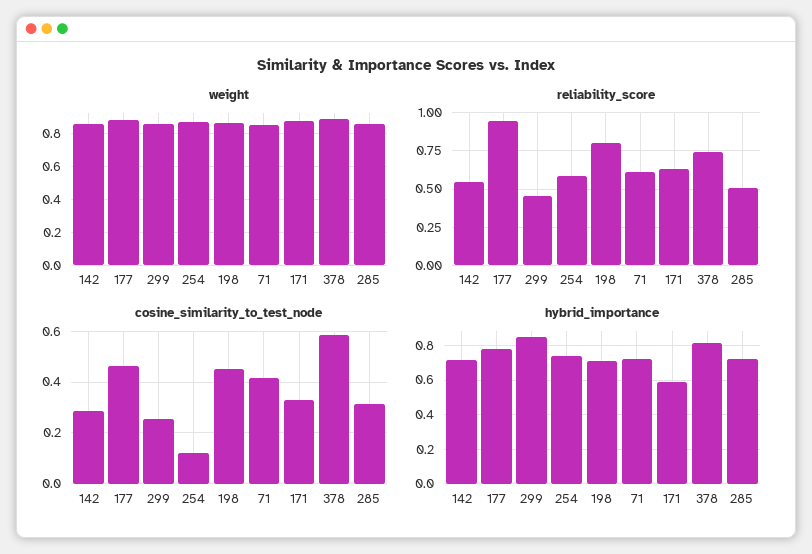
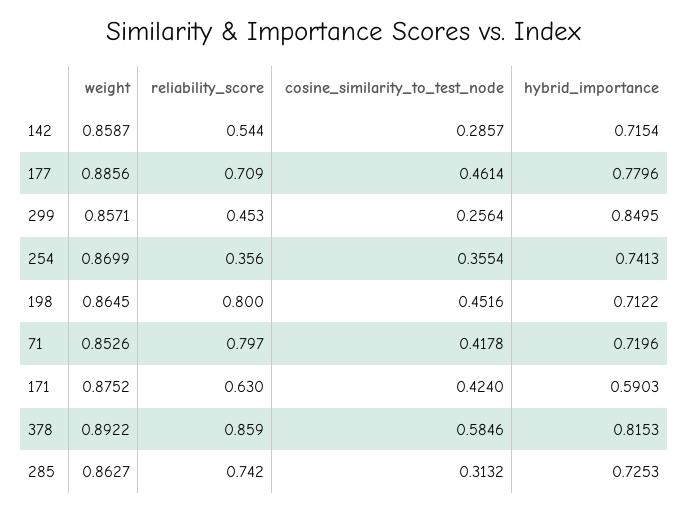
  {
    "weight": {
      "142": 0.8587,
      "177": 0.8856,
      "299": 0.8571,
      "254": 0.8699,
      "198": 0.8645,
      "71": 0.8526,
      "171": 0.8752,
      "378": 0.8922,
      "285": 0.8627
    },
    "reliability_score": {
      "142": 0.544,
-     "177": 0.95,
+     "177": 0.709,
      "299": 0.453,
-     "254": 0.6,
+     "254": 0.356,
      "198": 0.8,
-     "71": 0.6,
+     "71": 0.797,
      "171": 0.63,
-     "378": 0.75,
+     "378": 0.859,
-     "285": 0.5
+     "285": 0.742
    },
    "cosine_similarity_to_test_node": {
      "142": 0.2857,
      "177": 0.4614,
      "299": 0.2564,
-     "254": 0.125,
+     "254": 0.3554,
      "198": 0.4516,
      "71": 0.4178,
-     "171": 0.325,
+     "171": 0.424,
      "378": 0.5846,
      "285": 0.3132
    },
    "hybrid_importance": {
      "142": 0.7154,
      "177": 0.7796,
      "299": 0.8495,
      "254": 0.7413,
      "198": 0.7122,
      "71": 0.7196,
      "171": 0.5903,
      "378": 0.8153,
      "285": 0.7253
    }
  }

